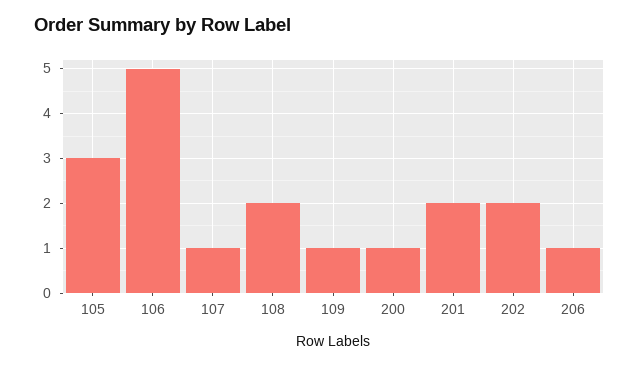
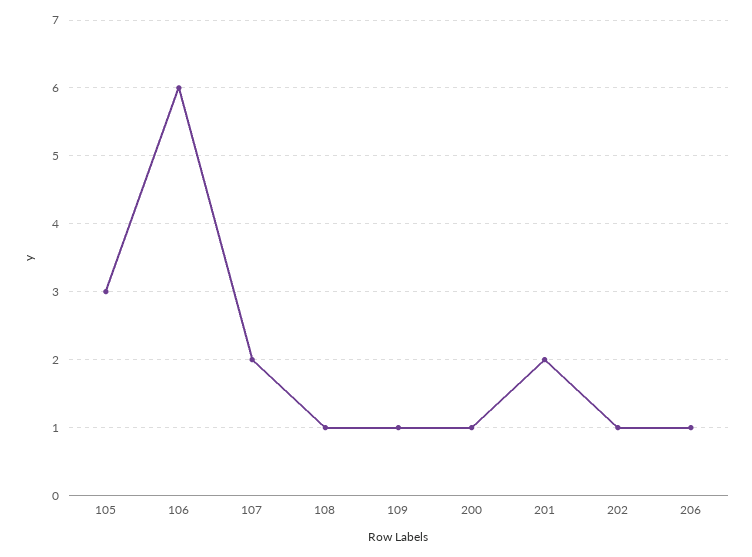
  {
    "105": 3,
-   "106": 5,
+   "106": 6,
-   "107": 1,
+   "107": 2,
-   "108": 2,
+   "108": 1,
    "109": 1,
    "200": 1,
    "201": 2,
-   "202": 2,
+   "202": 1,
    "206": 1
  }

